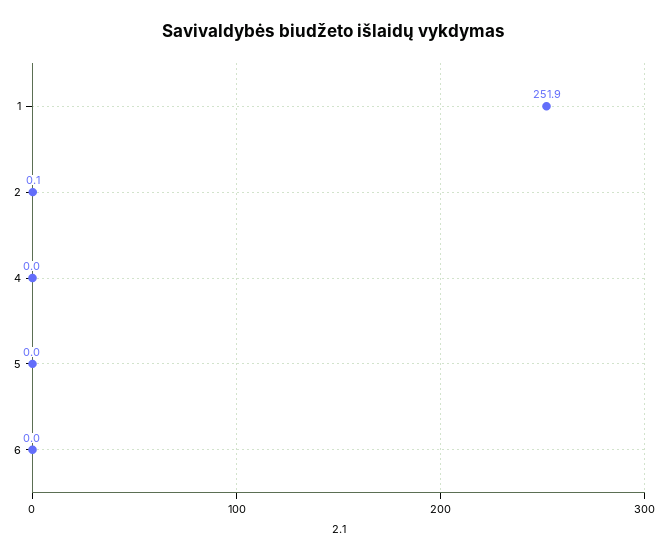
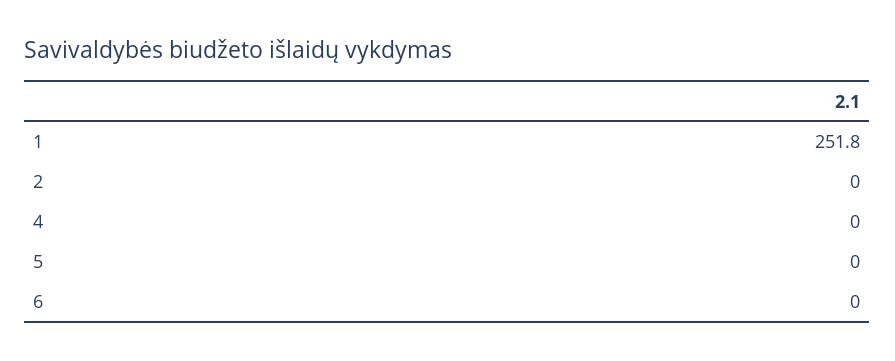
  {
-   "1": 251.9,
+   "1": 251.8,
-   "2": 0.1,
+   "2": 0,
    "4": 0,
    "5": 0,
    "6": 0
  }

